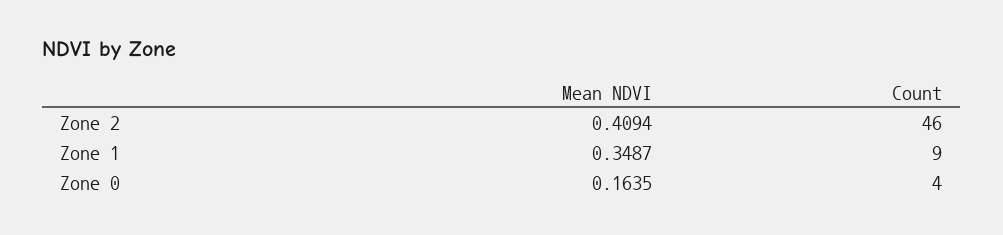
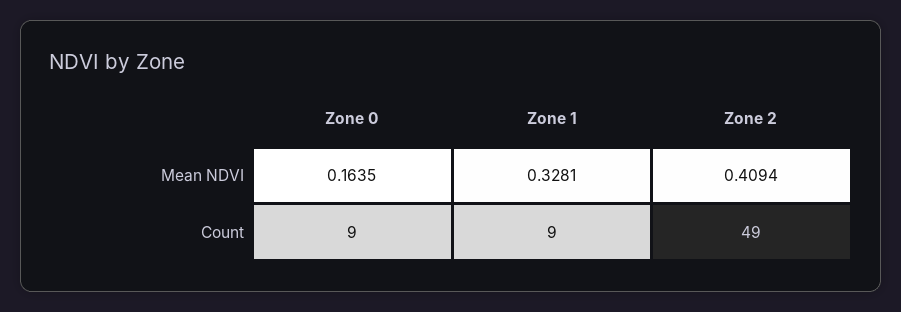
  {
    "Mean NDVI": {
      "Zone 2": 0.4094,
-     "Zone 1": 0.3487,
+     "Zone 1": 0.3281,
      "Zone 0": 0.1635
    },
    "Count": {
-     "Zone 2": 46,
+     "Zone 2": 49,
      "Zone 1": 9,
-     "Zone 0": 4
+     "Zone 0": 9
    }
  }

